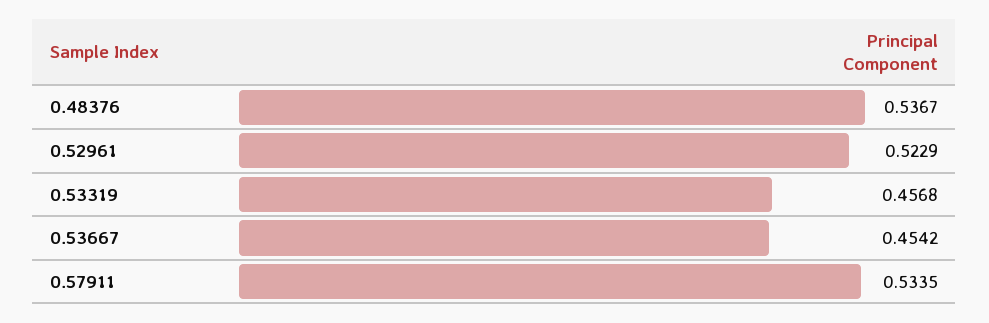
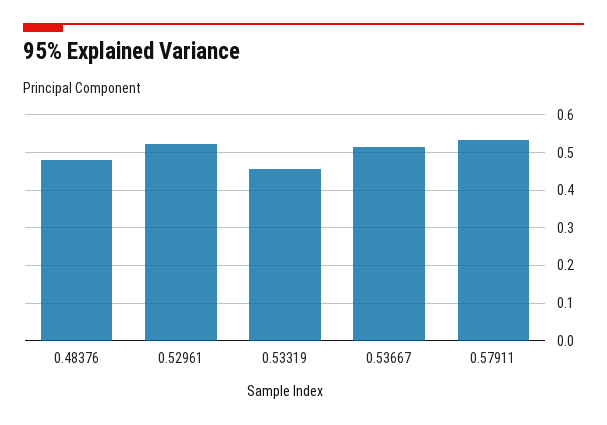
  {
-   "0.48376": 0.5367,
+   "0.48376": 0.48,
    "0.52961": 0.5229,
    "0.53319": 0.4568,
-   "0.53667": 0.4542,
+   "0.53667": 0.52,
    "0.57911": 0.5335
  }

